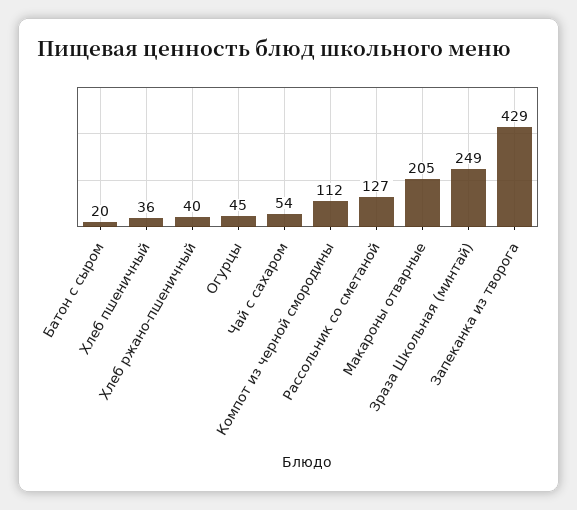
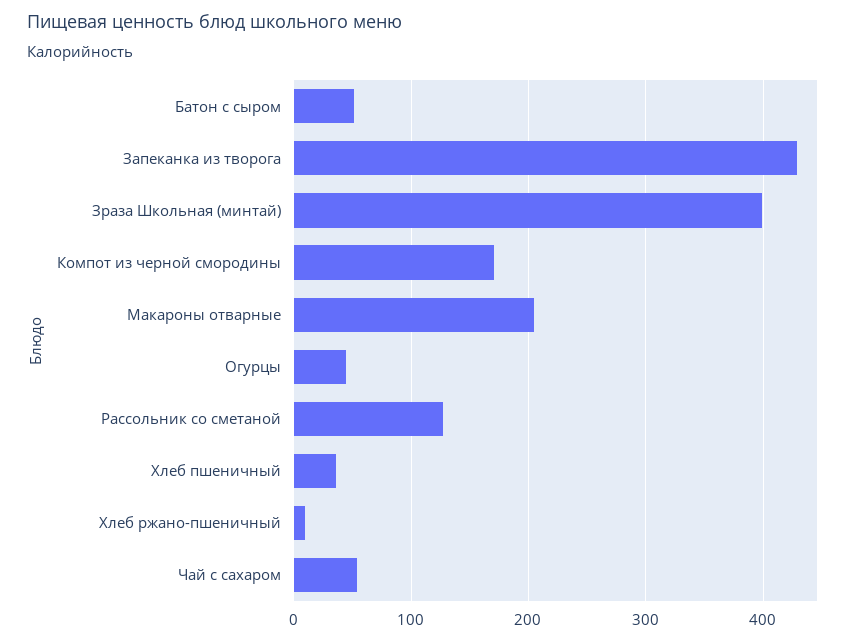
  {
-   "Батон с сыром": 20,
+   "Батон с сыром": 50,
    "Хлеб пшеничный": 36,
-   "Хлеб ржано-пшеничный": 40,
+   "Хлеб ржано-пшеничный": 10,
    "Огурцы": 45,
    "Чай с сахаром": 54,
-   "Компот из черной смородины": 112,
+   "Компот из черной смородины": 170,
    "Рассольник со сметаной": 127,
    "Макароны отварные": 205,
-   "Зраза Школьная (минтай)": 249,
+   "Зраза Школьная (минтай)": 400,
    "Запеканка из творога": 429
  }

